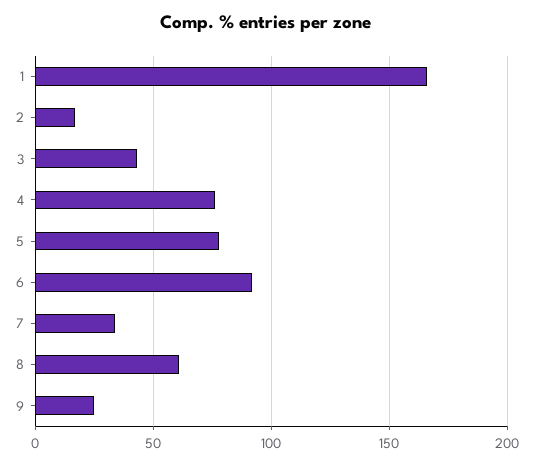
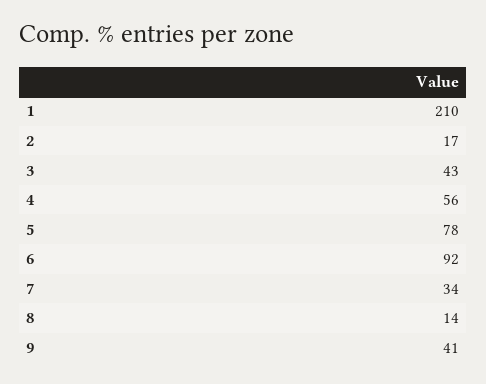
  {
-   "1": 165,
+   "1": 210,
    "2": 17,
    "3": 43,
-   "4": 75,
+   "4": 56,
    "5": 78,
    "6": 92,
    "7": 34,
-   "8": 60,
+   "8": 14,
-   "9": 25
+   "9": 41
  }

